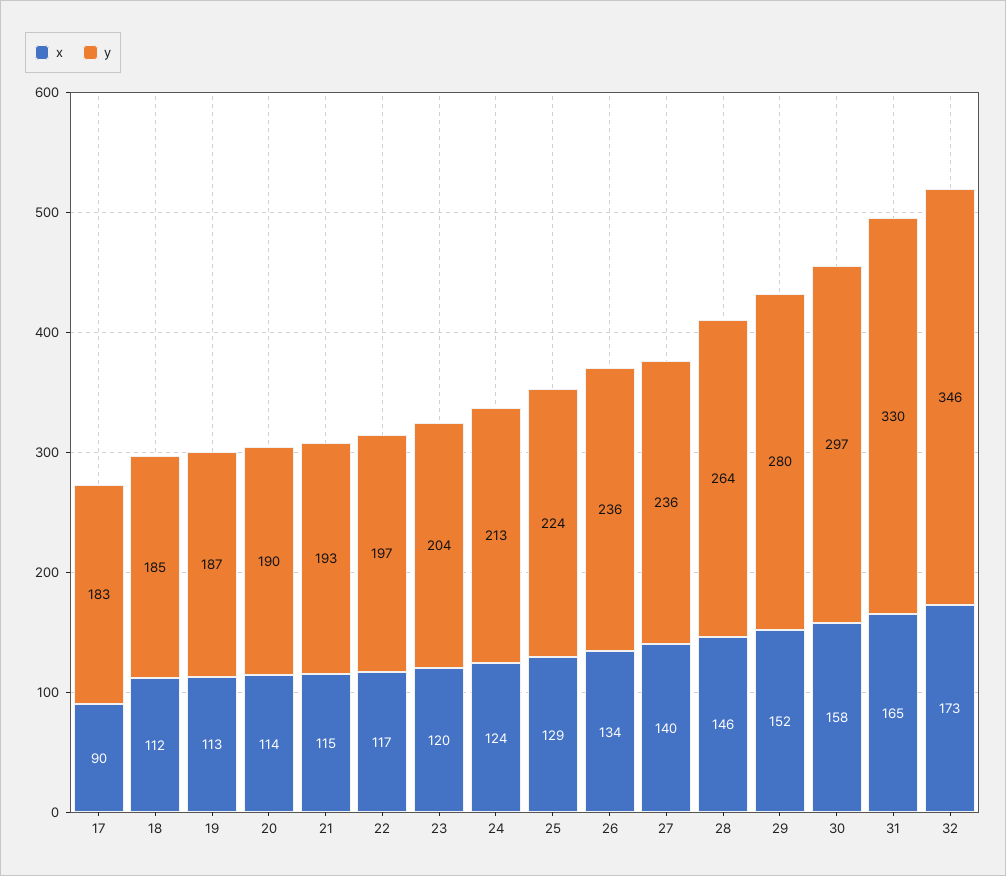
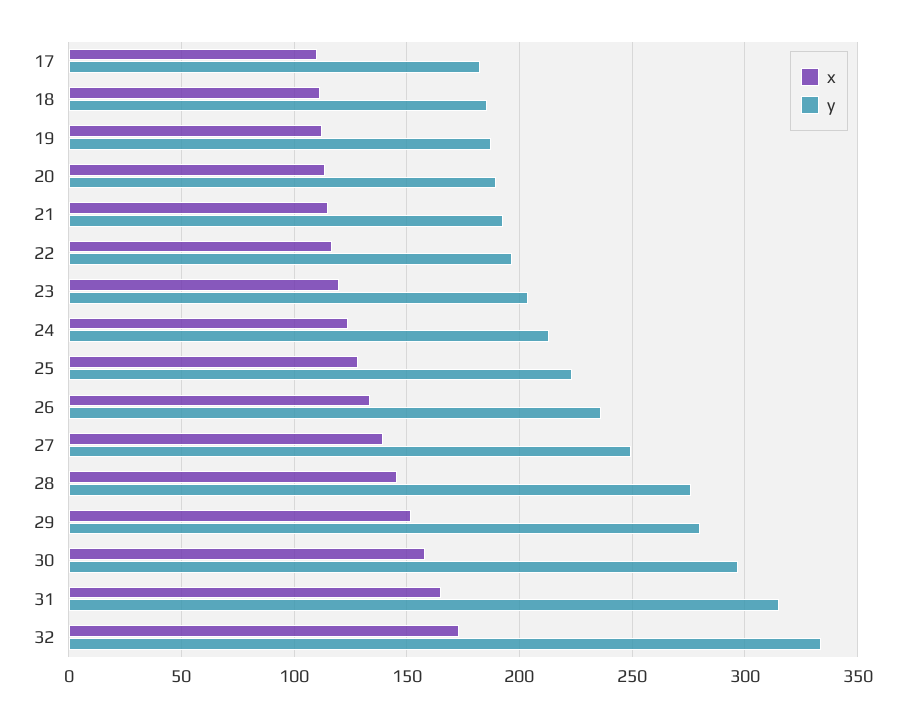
  {
    "x": {
-     "17": 90,
+     "17": 110,
      "18": 112,
      "19": 113,
      "20": 114,
      "21": 115,
      "22": 117,
      "23": 120,
      "24": 124,
      "25": 129,
      "26": 134,
      "27": 140,
      "28": 146,
      "29": 152,
      "30": 158,
      "31": 165,
      "32": 173
    },
    "y": {
      "17": 183,
      "18": 185,
      "19": 187,
      "20": 190,
      "21": 193,
      "22": 197,
      "23": 204,
      "24": 213,
      "25": 224,
      "26": 236,
-     "27": 236,
+     "27": 250,
-     "28": 264,
+     "28": 275,
      "29": 280,
      "30": 297,
-     "31": 330,
+     "31": 315,
-     "32": 346
+     "32": 335
    }
  }

